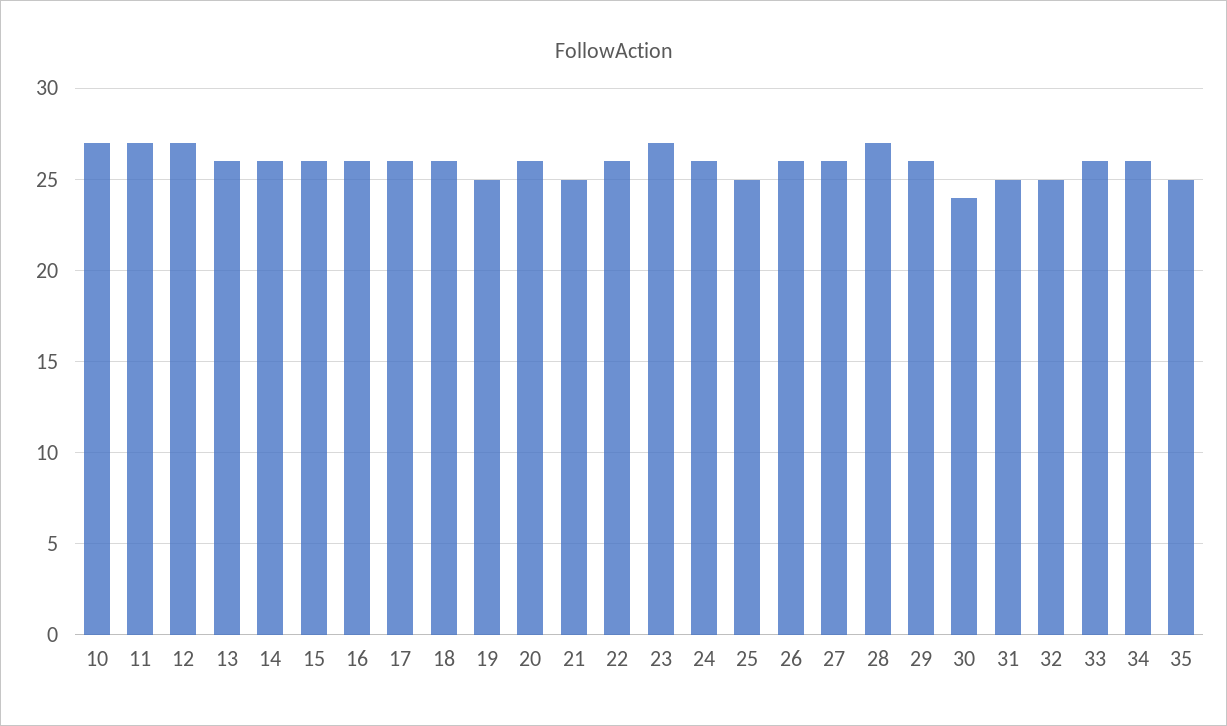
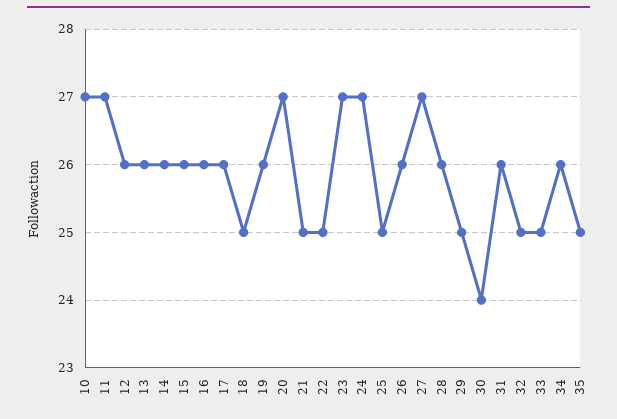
  {
    "10": 27,
    "11": 27,
-   "12": 27,
+   "12": 26,
    "13": 26,
    "14": 26,
    "15": 26,
    "16": 26,
    "17": 26,
-   "18": 26,
+   "18": 25,
-   "19": 25,
+   "19": 26,
-   "20": 26,
+   "20": 27,
    "21": 25,
-   "22": 26,
+   "22": 25,
    "23": 27,
-   "24": 26,
+   "24": 27,
    "25": 25,
    "26": 26,
-   "27": 26,
+   "27": 27,
-   "28": 27,
+   "28": 26,
-   "29": 26,
+   "29": 25,
    "30": 24,
-   "31": 25,
+   "31": 26,
    "32": 25,
-   "33": 26,
+   "33": 25,
    "34": 26,
    "35": 25
  }

